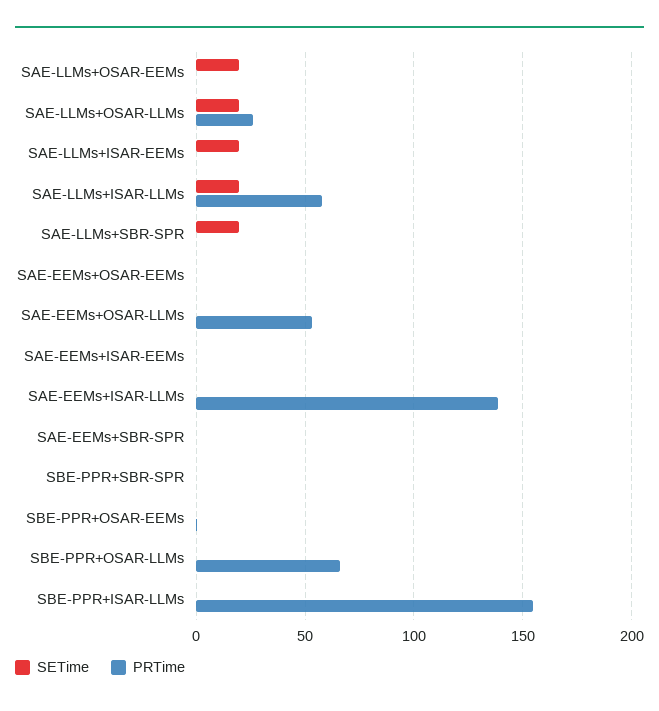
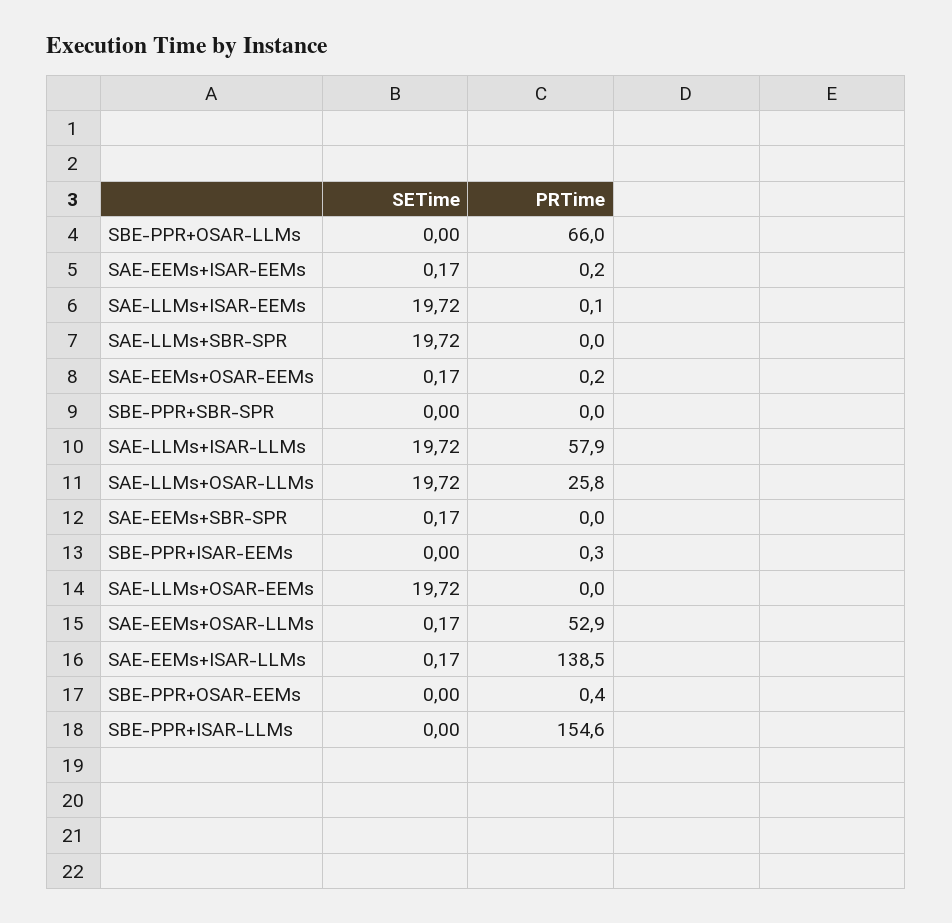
  {
    "SETime": {
      "SAE-LLMs+OSAR-EEMs": 19.72,
      "SAE-LLMs+OSAR-LLMs": 19.72,
      "SAE-LLMs+ISAR-EEMs": 19.72,
      "SAE-LLMs+ISAR-LLMs": 19.72,
      "SAE-LLMs+SBR-SPR": 19.72,
      "SAE-EEMs+OSAR-EEMs": 0.17,
      "SAE-EEMs+OSAR-LLMs": 0.17,
      "SAE-EEMs+ISAR-EEMs": 0.17,
      "SAE-EEMs+ISAR-LLMs": 0.17,
      "SAE-EEMs+SBR-SPR": 0.17,
      "SBE-PPR+SBR-SPR": 0,
      "SBE-PPR+OSAR-EEMs": 0,
      "SBE-PPR+OSAR-LLMs": 0,
-     "SBE-PPR+ISAR-LLMs": 0
+     "SBE-PPR+ISAR-LLMs": 0,
+     "SBE-PPR+ISAR-EEMs": 0
    },
    "PRTime": {
      "SAE-LLMs+OSAR-EEMs": 0,
      "SAE-LLMs+OSAR-LLMs": 25.8,
      "SAE-LLMs+ISAR-EEMs": 0.1,
      "SAE-LLMs+ISAR-LLMs": 57.9,
      "SAE-LLMs+SBR-SPR": 0,
      "SAE-EEMs+OSAR-EEMs": 0.2,
      "SAE-EEMs+OSAR-LLMs": 52.9,
      "SAE-EEMs+ISAR-EEMs": 0.2,
      "SAE-EEMs+ISAR-LLMs": 138.5,
      "SAE-EEMs+SBR-SPR": 0,
      "SBE-PPR+SBR-SPR": 0,
      "SBE-PPR+OSAR-EEMs": 0.4,
      "SBE-PPR+OSAR-LLMs": 66,
-     "SBE-PPR+ISAR-LLMs": 154.6
+     "SBE-PPR+ISAR-LLMs": 154.6,
+     "SBE-PPR+ISAR-EEMs": 0.3
    }
  }

